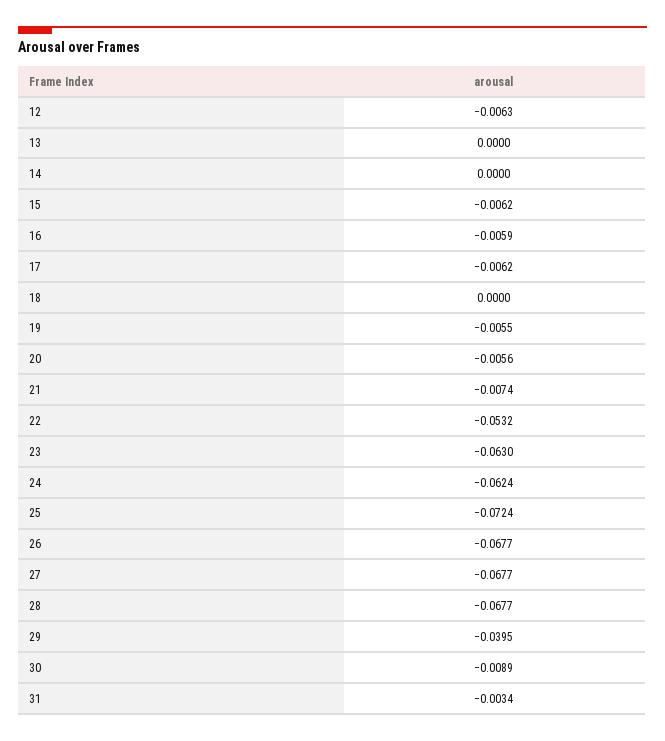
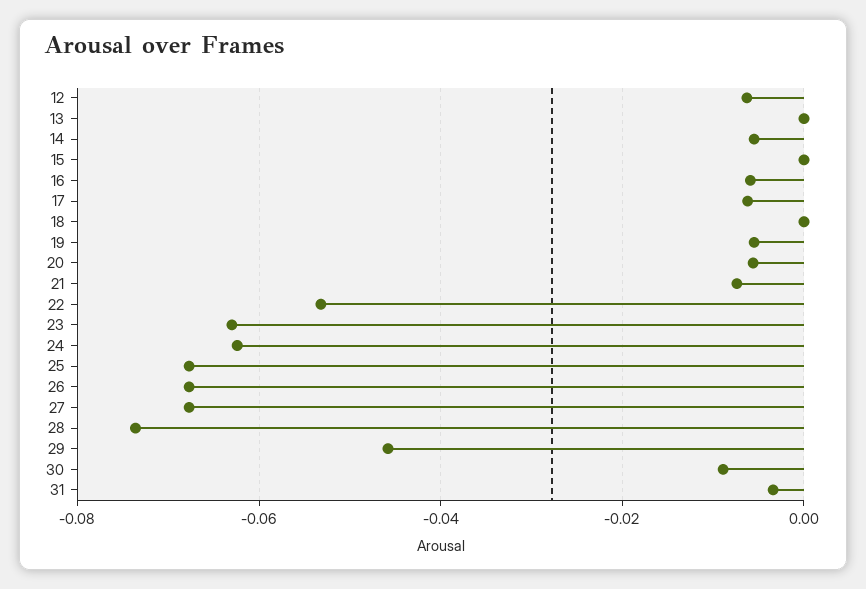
  {
    "12": -0.0063,
    "13": 0,
-   "14": 0,
+   "14": -0.006,
-   "15": -0.0062,
+   "15": 0,
    "16": -0.0059,
    "17": -0.0062,
    "18": 0,
    "19": -0.0055,
    "20": -0.0056,
    "21": -0.0074,
    "22": -0.0532,
    "23": -0.063,
    "24": -0.0624,
-   "25": -0.0724,
+   "25": -0.068,
    "26": -0.0677,
    "27": -0.0677,
-   "28": -0.0677,
+   "28": -0.074,
-   "29": -0.0395,
+   "29": -0.046,
    "30": -0.0089,
    "31": -0.0034
  }

